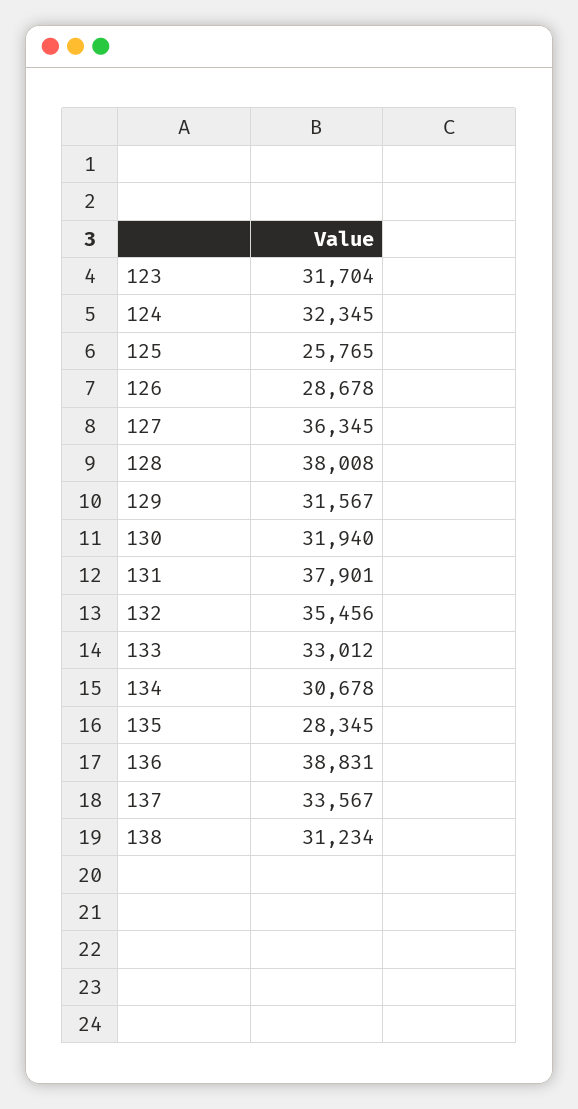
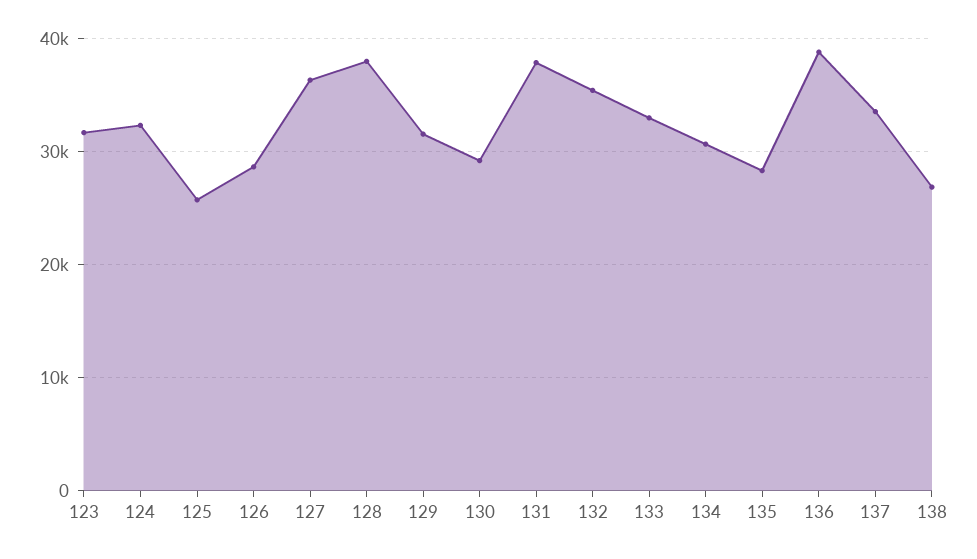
  {
    "123": 31704,
    "124": 32345,
    "125": 25765,
    "126": 28678,
    "127": 36345,
    "128": 38008,
    "129": 31567,
-   "130": 31940,
+   "130": 29000,
    "131": 37901,
    "132": 35456,
    "133": 33012,
    "134": 30678,
    "135": 28345,
    "136": 38831,
    "137": 33567,
-   "138": 31234
+   "138": 27000
  }

